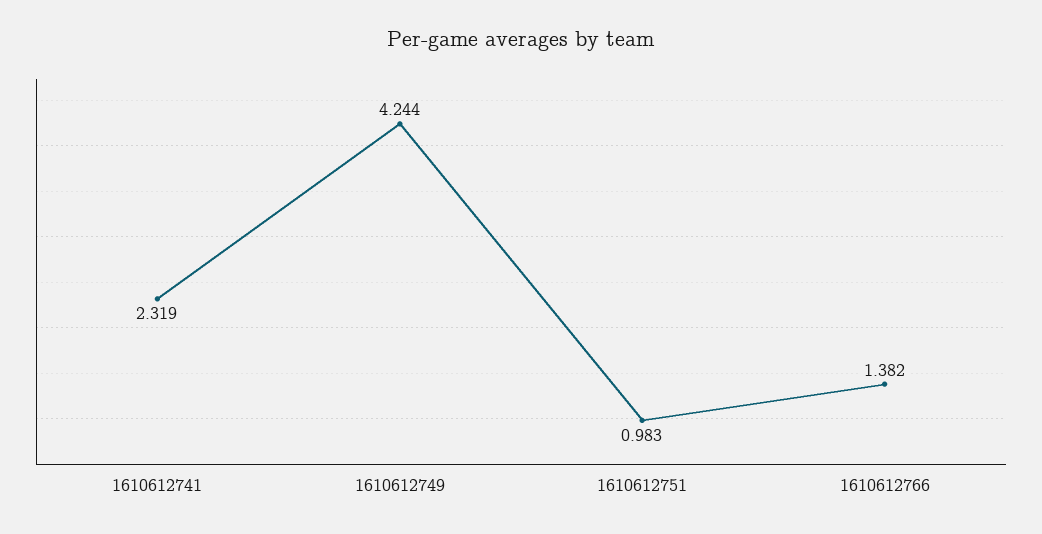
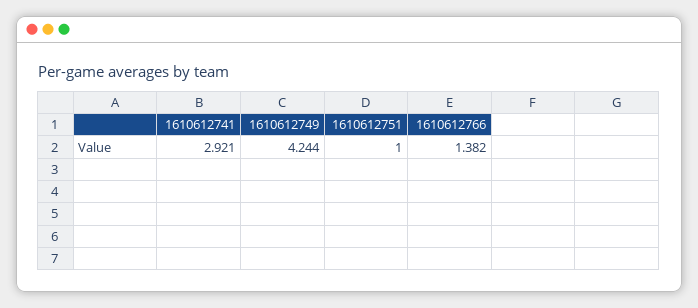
  {
-   "1610612741": 2.319,
+   "1610612741": 2.921,
    "1610612749": 4.244,
-   "1610612751": 0.983,
+   "1610612751": 1,
    "1610612766": 1.382
  }

